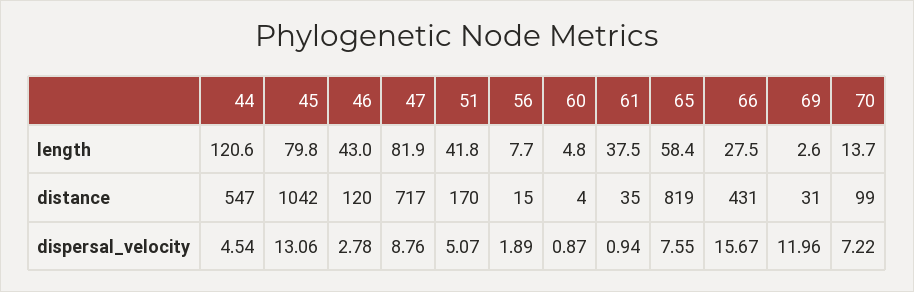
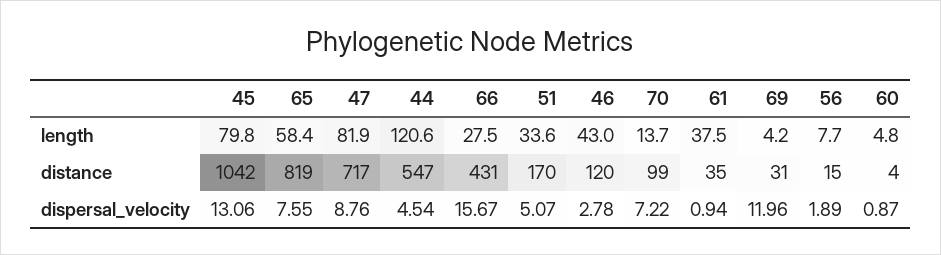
  {
    "44": {
      "length": 120.6,
      "distance": 547,
      "dispersal_velocity": 4.54
    },
    "45": {
      "length": 79.8,
      "distance": 1042,
      "dispersal_velocity": 13.06
    },
    "46": {
      "length": 43,
      "distance": 120,
      "dispersal_velocity": 2.78
    },
    "47": {
      "length": 81.9,
      "distance": 717,
      "dispersal_velocity": 8.76
    },
    "51": {
-     "length": 41.8,
+     "length": 33.6,
      "distance": 170,
      "dispersal_velocity": 5.07
    },
    "56": {
      "length": 7.7,
      "distance": 15,
      "dispersal_velocity": 1.89
    },
    "60": {
      "length": 4.8,
      "distance": 4,
      "dispersal_velocity": 0.87
    },
    "61": {
      "length": 37.5,
      "distance": 35,
      "dispersal_velocity": 0.94
    },
    "65": {
      "length": 58.4,
      "distance": 819,
      "dispersal_velocity": 7.55
    },
    "66": {
      "length": 27.5,
      "distance": 431,
      "dispersal_velocity": 15.67
    },
    "69": {
-     "length": 2.6,
+     "length": 4.2,
      "distance": 31,
      "dispersal_velocity": 11.96
    },
    "70": {
      "length": 13.7,
      "distance": 99,
      "dispersal_velocity": 7.22
    }
  }

